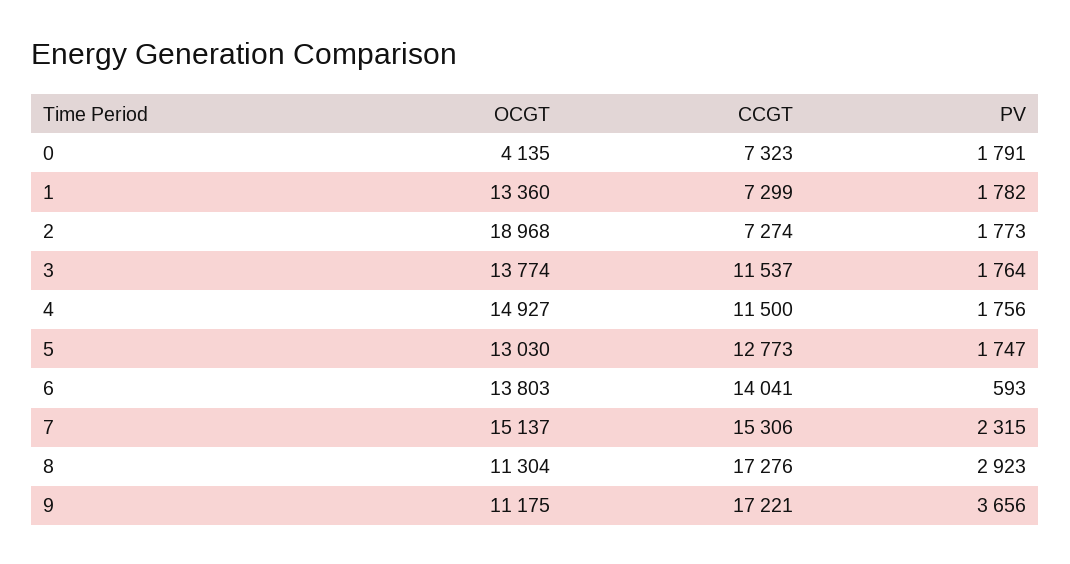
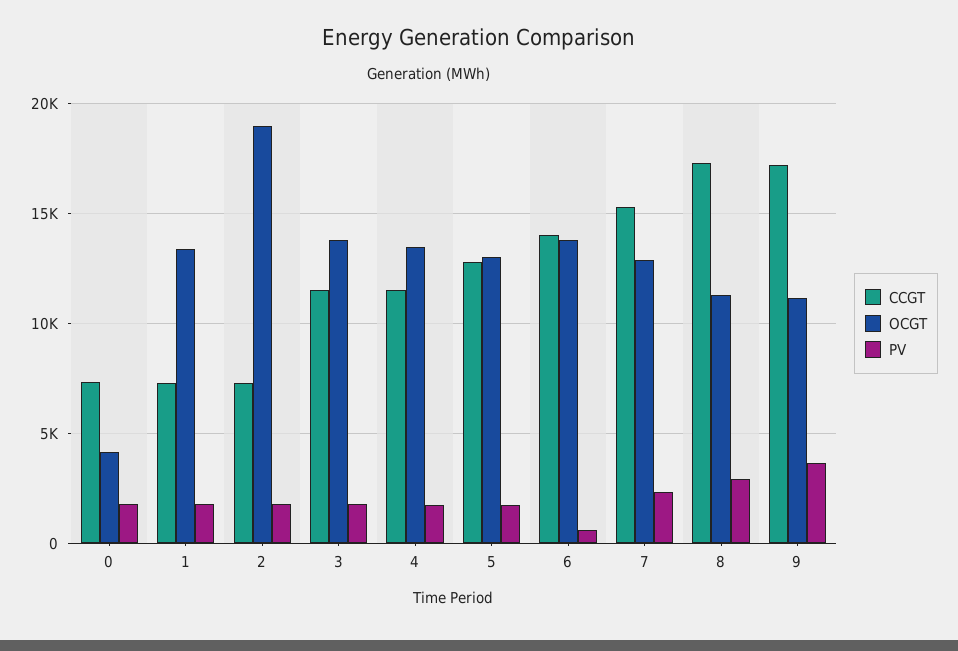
  {
    "OCGT": {
      "0": 4135,
      "1": 13360,
      "2": 18968,
      "3": 13774,
-     "4": 14927,
+     "4": 13500,
      "5": 13030,
      "6": 13803,
-     "7": 15137,
+     "7": 13000,
      "8": 11304,
      "9": 11175
    },
    "CCGT": {
      "0": 7323,
      "1": 7299,
      "2": 7274,
      "3": 11537,
      "4": 11500,
      "5": 12773,
      "6": 14041,
      "7": 15306,
      "8": 17276,
      "9": 17221
    },
    "PV": {
      "0": 1791,
      "1": 1782,
      "2": 1773,
      "3": 1764,
      "4": 1756,
      "5": 1747,
      "6": 593,
      "7": 2315,
      "8": 2923,
      "9": 3656
    }
  }

